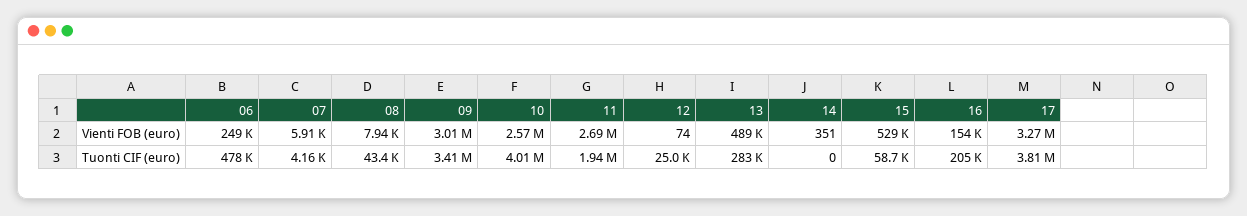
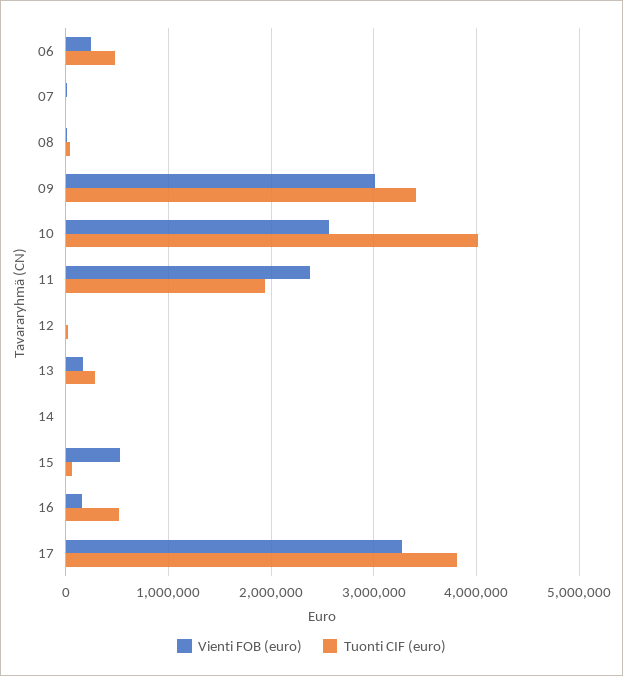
  {
    "Vienti FOB (euro)": {
      "06": 249000,
      "07": 5910,
      "08": 7940,
      "09": 3010000,
      "10": 2570000,
-     "11": 2690000,
+     "11": 2400000,
      "12": 74,
-     "13": 489000,
+     "13": 200000,
      "14": 351,
      "15": 529000,
      "16": 154000,
      "17": 3270000
    },
    "Tuonti CIF (euro)": {
      "06": 478000,
      "07": 4160,
      "08": 43400,
      "09": 3410000,
      "10": 4010000,
      "11": 1940000,
      "12": 25000,
      "13": 283000,
      "14": 0,
      "15": 58700,
-     "16": 205000,
+     "16": 500000,
      "17": 3810000
    }
  }

